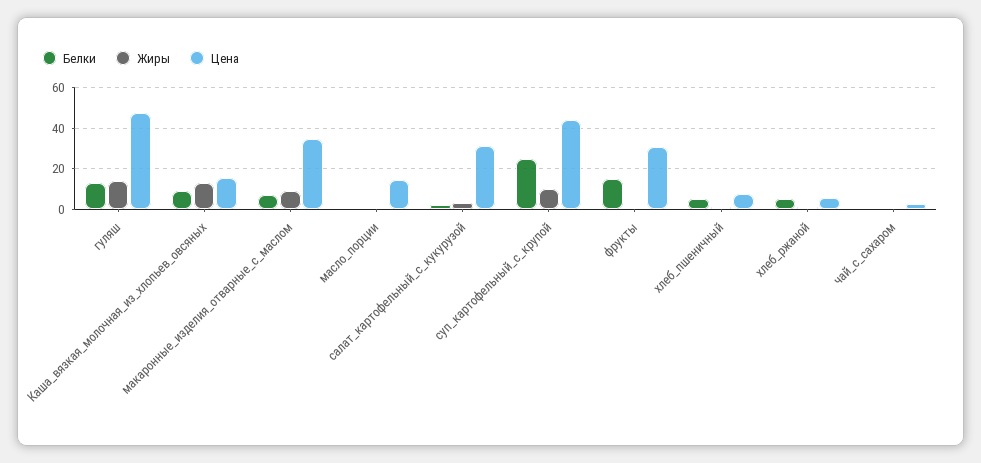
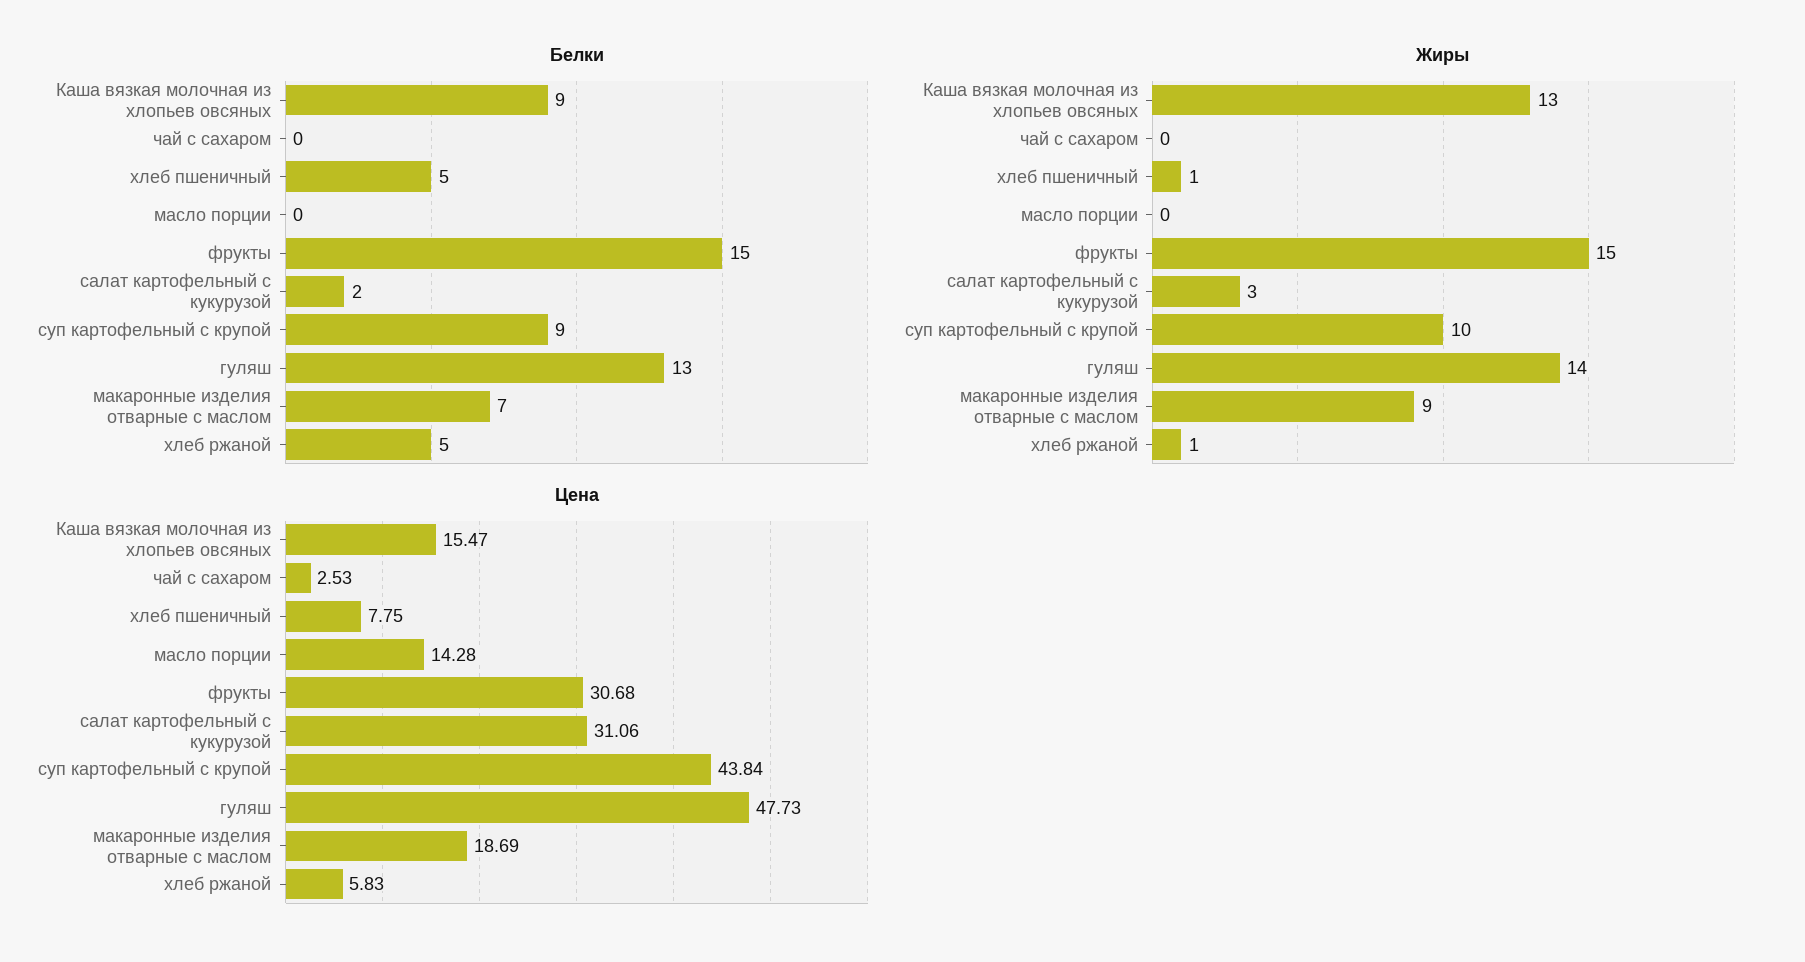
  {
    "Белки": {
      "гуляш": 13,
      "Каша_вязкая_молочная_из_хлопьев_овсяных": 9,
      "макаронные_изделия_отварные_с_маслом": 7,
      "масло_порции": 0,
      "салат_картофельный_с_кукурузой": 2,
-     "суп_картофельный_с_крупой": 25,
+     "суп_картофельный_с_крупой": 9,
      "фрукты": 15,
      "хлеб_пшеничный": 5,
      "хлеб_ржаной": 5,
      "чай_с_сахаром": 0
    },
    "Жиры": {
      "гуляш": 14,
      "Каша_вязкая_молочная_из_хлопьев_овсяных": 13,
      "макаронные_изделия_отварные_с_маслом": 9,
      "масло_порции": 0,
      "салат_картофельный_с_кукурузой": 3,
      "суп_картофельный_с_крупой": 10,
-     "фрукты": 0,
+     "фрукты": 15,
      "хлеб_пшеничный": 1,
      "хлеб_ржаной": 1,
      "чай_с_сахаром": 0
    },
    "Цена": {
      "гуляш": 47.73,
      "Каша_вязкая_молочная_из_хлопьев_овсяных": 15.47,
-     "макаронные_изделия_отварные_с_маслом": 35,
+     "макаронные_изделия_отварные_с_маслом": 18.69,
      "масло_порции": 14.28,
      "салат_картофельный_с_кукурузой": 31.06,
      "суп_картофельный_с_крупой": 43.84,
      "фрукты": 30.68,
      "хлеб_пшеничный": 7.75,
      "хлеб_ржаной": 5.83,
      "чай_с_сахаром": 2.53
    }
  }

